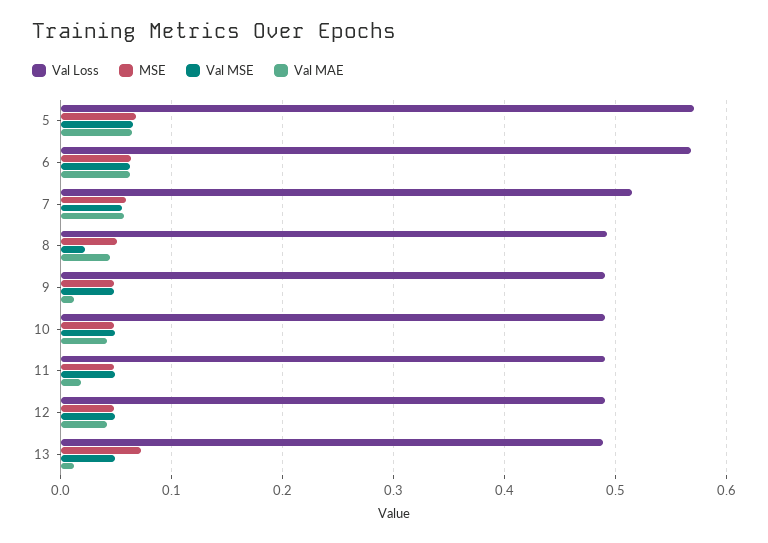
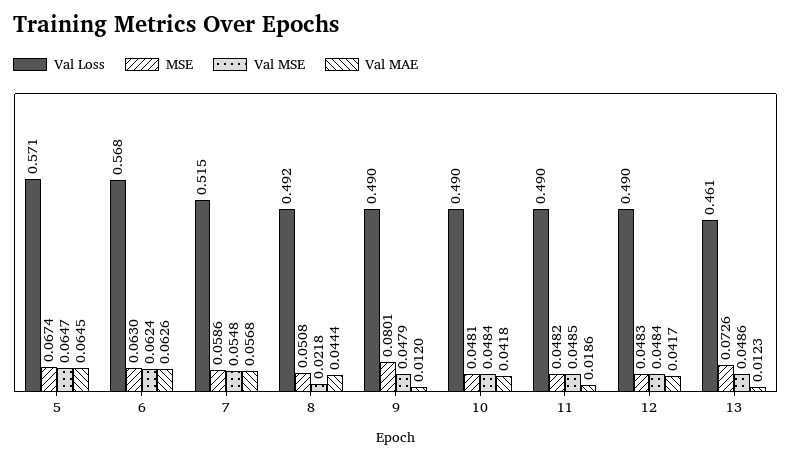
  {
    "Val Loss": {
      "5": 0.571,
      "6": 0.568,
      "7": 0.515,
      "8": 0.492,
      "9": 0.49,
      "10": 0.49,
      "11": 0.49,
      "12": 0.49,
-     "13": 0.49
+     "13": 0.461
    },
    "MSE": {
      "5": 0.0674,
      "6": 0.063,
      "7": 0.0586,
      "8": 0.0508,
-     "9": 0.05,
+     "9": 0.0801,
      "10": 0.0481,
      "11": 0.0482,
      "12": 0.0483,
      "13": 0.0726
    },
    "Val MSE": {
      "5": 0.0647,
      "6": 0.0624,
      "7": 0.0548,
      "8": 0.0218,
      "9": 0.0479,
      "10": 0.0484,
      "11": 0.0485,
      "12": 0.0484,
      "13": 0.0486
    },
    "Val MAE": {
      "5": 0.0645,
      "6": 0.0626,
      "7": 0.0568,
      "8": 0.0444,
      "9": 0.012,
      "10": 0.0418,
      "11": 0.0186,
      "12": 0.0417,
      "13": 0.0123
    }
  }

